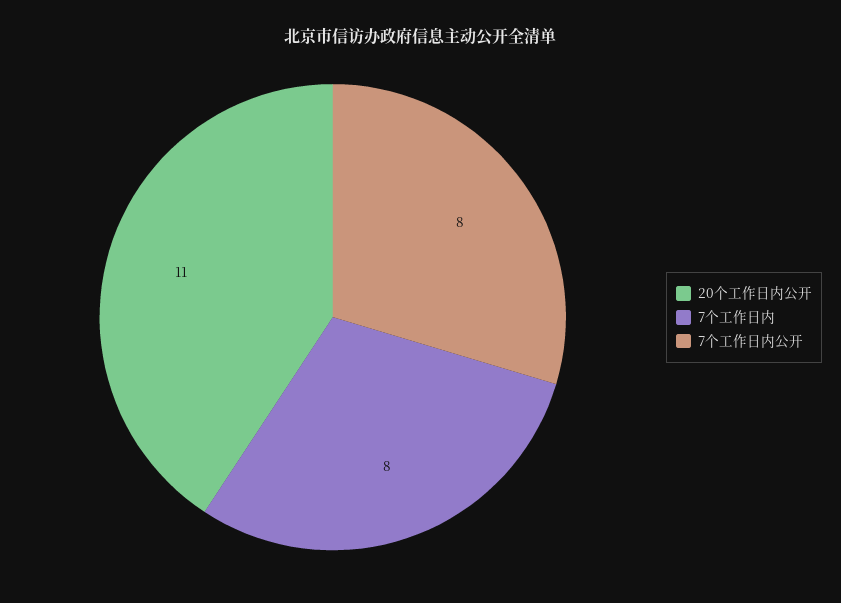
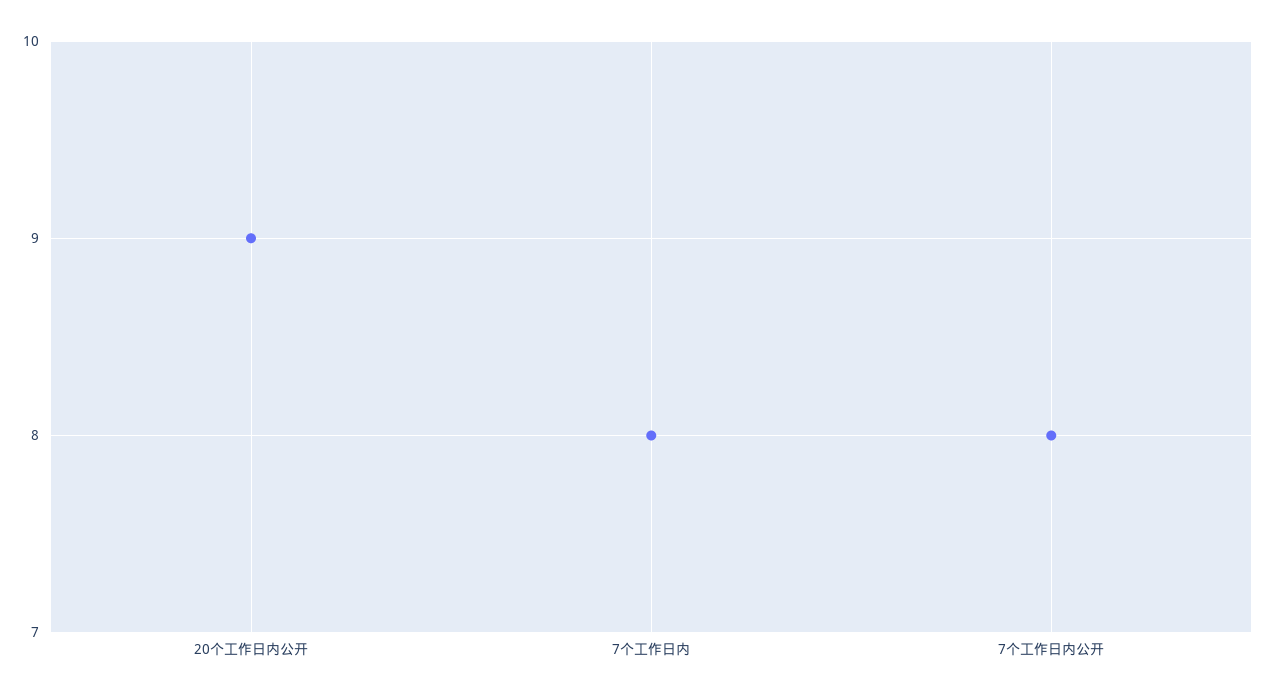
  {
-   "20个工作日内公开": 11,
+   "20个工作日内公开": 9,
    "7个工作日内": 8,
    "7个工作日内公开": 8
  }

